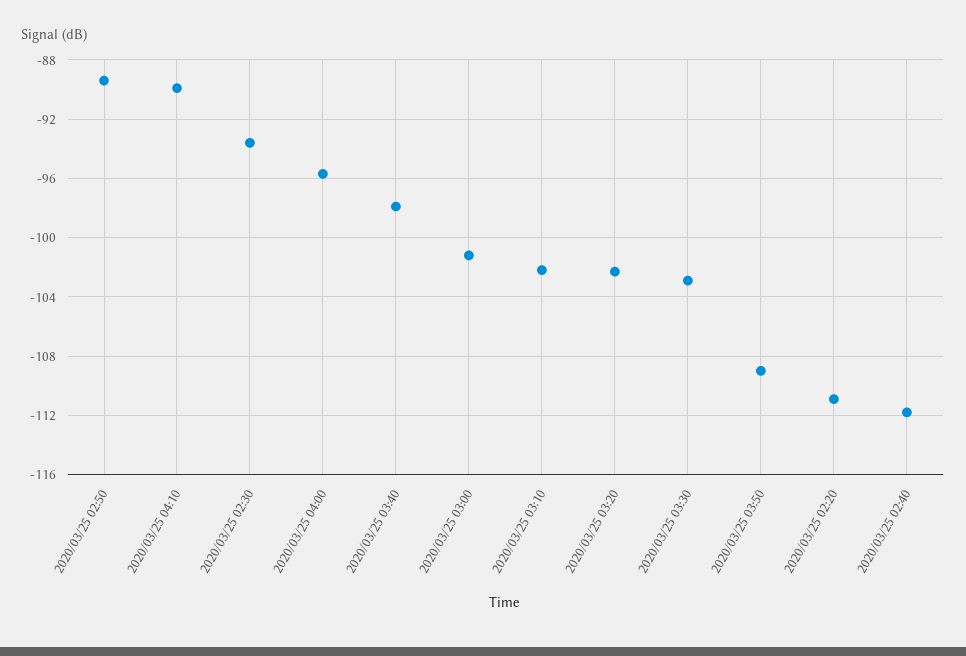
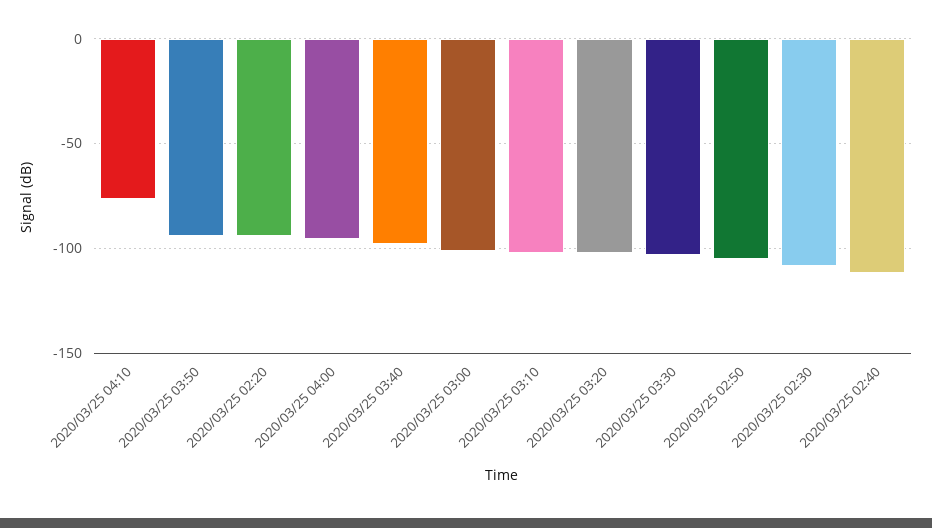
  {
-   "2020/03/25 02:50": -89.5,
+   "2020/03/25 02:50": -105,
-   "2020/03/25 04:10": -90,
+   "2020/03/25 04:10": -75,
-   "2020/03/25 02:30": -93.5,
+   "2020/03/25 02:30": -110,
    "2020/03/25 04:00": -95.5,
    "2020/03/25 03:40": -98,
    "2020/03/25 03:00": -101,
    "2020/03/25 03:10": -102,
    "2020/03/25 03:20": -102.5,
    "2020/03/25 03:30": -103,
-   "2020/03/25 03:50": -109,
+   "2020/03/25 03:50": -95,
-   "2020/03/25 02:20": -111,
+   "2020/03/25 02:20": -95,
    "2020/03/25 02:40": -112
  }

